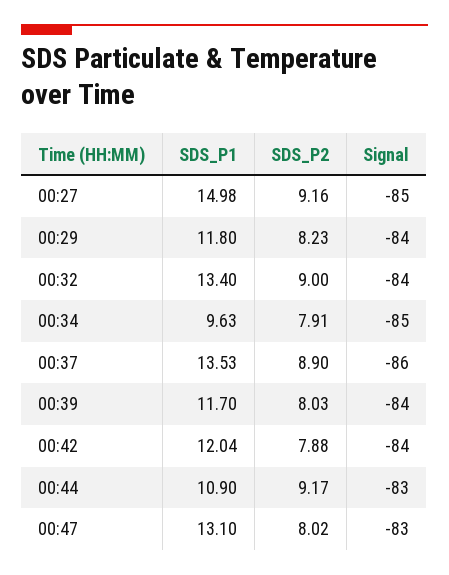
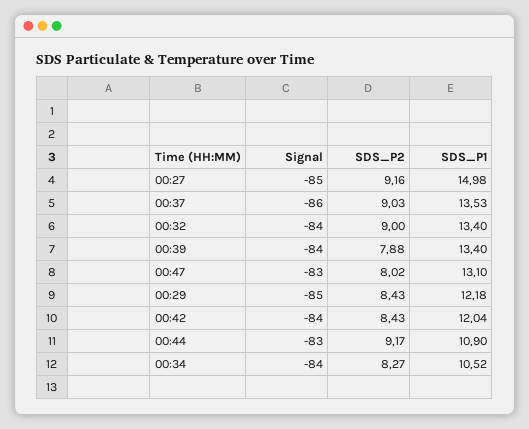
  {
    "SDS_P1": {
      "00:27": 14.98,
-     "00:29": 11.8,
+     "00:29": 12.18,
      "00:32": 13.4,
-     "00:34": 9.63,
+     "00:34": 10.52,
      "00:37": 13.53,
-     "00:39": 11.7,
+     "00:39": 13.4,
      "00:42": 12.04,
      "00:44": 10.9,
      "00:47": 13.1
    },
    "SDS_P2": {
      "00:27": 9.16,
-     "00:29": 8.23,
+     "00:29": 8.43,
      "00:32": 9,
-     "00:34": 7.91,
+     "00:34": 8.27,
-     "00:37": 8.9,
+     "00:37": 9.03,
-     "00:39": 8.03,
+     "00:39": 7.88,
-     "00:42": 7.88,
+     "00:42": 8.43,
      "00:44": 9.17,
      "00:47": 8.02
    },
    "Signal": {
      "00:27": -85,
-     "00:29": -84,
+     "00:29": -85,
      "00:32": -84,
-     "00:34": -85,
+     "00:34": -84,
      "00:37": -86,
      "00:39": -84,
      "00:42": -84,
      "00:44": -83,
      "00:47": -83
    }
  }

